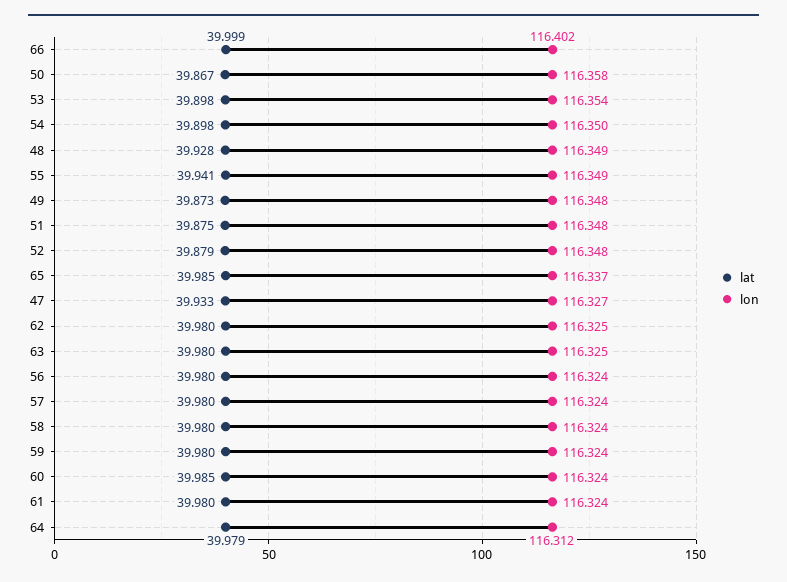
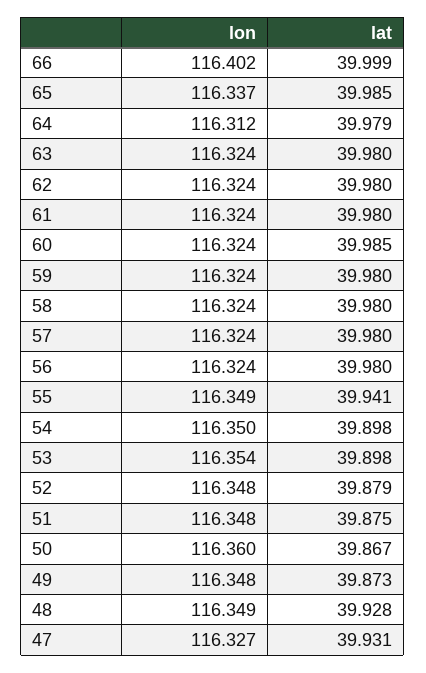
  {
    "lat": {
      "66": 39.999,
      "50": 39.867,
      "53": 39.898,
      "54": 39.898,
      "48": 39.928,
      "55": 39.941,
      "49": 39.873,
      "51": 39.875,
      "52": 39.879,
      "65": 39.985,
-     "47": 39.933,
+     "47": 39.931,
      "62": 39.98,
      "63": 39.98,
      "56": 39.98,
      "57": 39.98,
      "58": 39.98,
      "59": 39.98,
      "60": 39.985,
      "61": 39.98,
      "64": 39.979
    },
    "lon": {
      "66": 116.402,
-     "50": 116.358,
+     "50": 116.36,
      "53": 116.354,
      "54": 116.35,
      "48": 116.349,
      "55": 116.349,
      "49": 116.348,
      "51": 116.348,
      "52": 116.348,
      "65": 116.337,
      "47": 116.327,
-     "62": 116.325,
+     "62": 116.324,
-     "63": 116.325,
+     "63": 116.324,
      "56": 116.324,
      "57": 116.324,
      "58": 116.324,
      "59": 116.324,
      "60": 116.324,
      "61": 116.324,
      "64": 116.312
    }
  }

